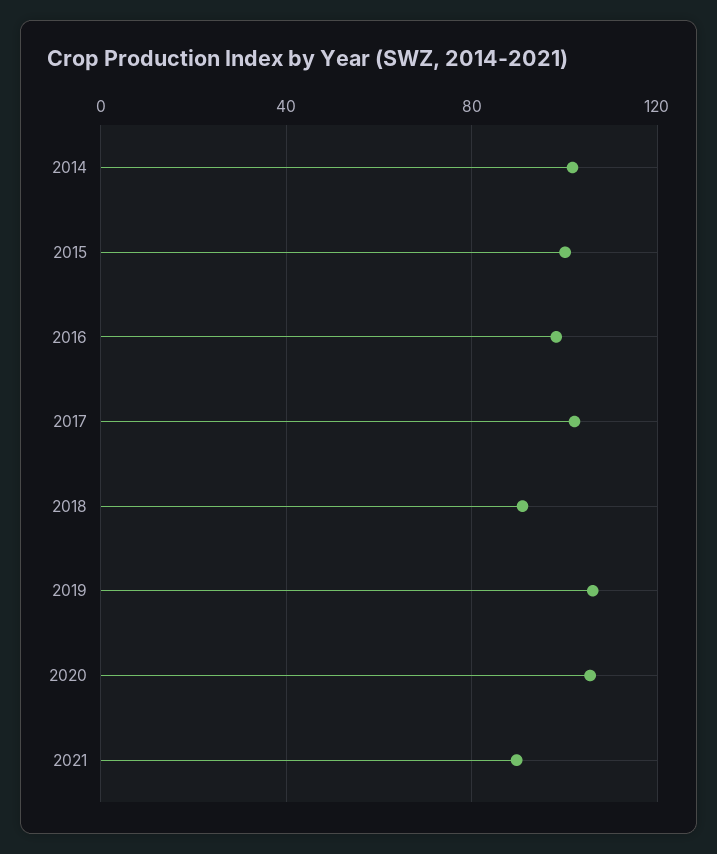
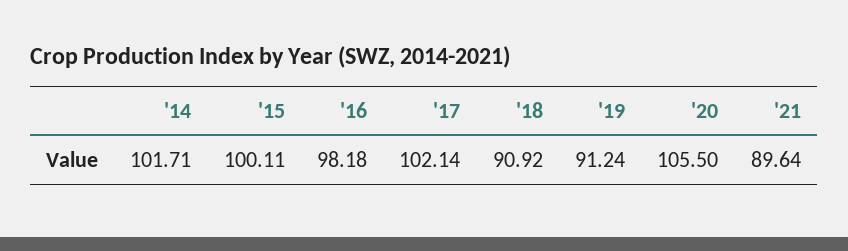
  {
    "2014": 101.71,
    "2015": 100.11,
    "2016": 98.18,
    "2017": 102.14,
    "2018": 90.92,
-   "2019": 105,
+   "2019": 91.24,
    "2020": 105.5,
    "2021": 89.64
  }

